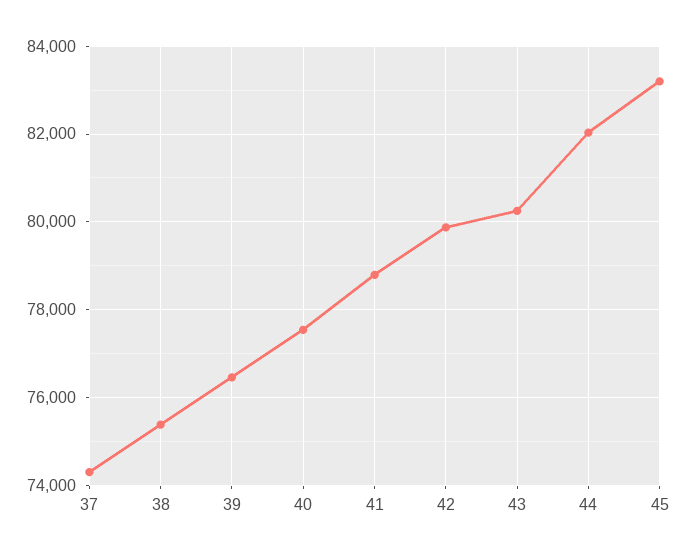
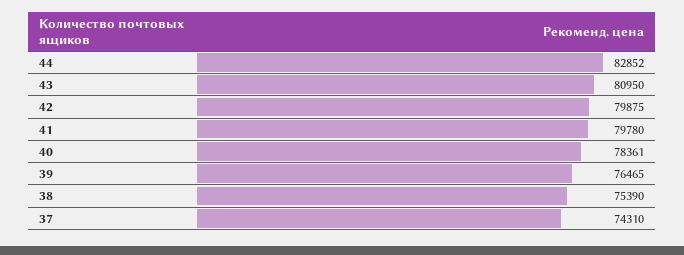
  {
    "37": 74310,
    "38": 75390,
    "39": 76465,
-   "40": 77600,
+   "40": 78361,
-   "41": 78800,
+   "41": 79780,
    "42": 79875,
-   "43": 80200,
+   "43": 80950,
-   "44": 82000,
+   "44": 82852
-   "45": 83200
  }

